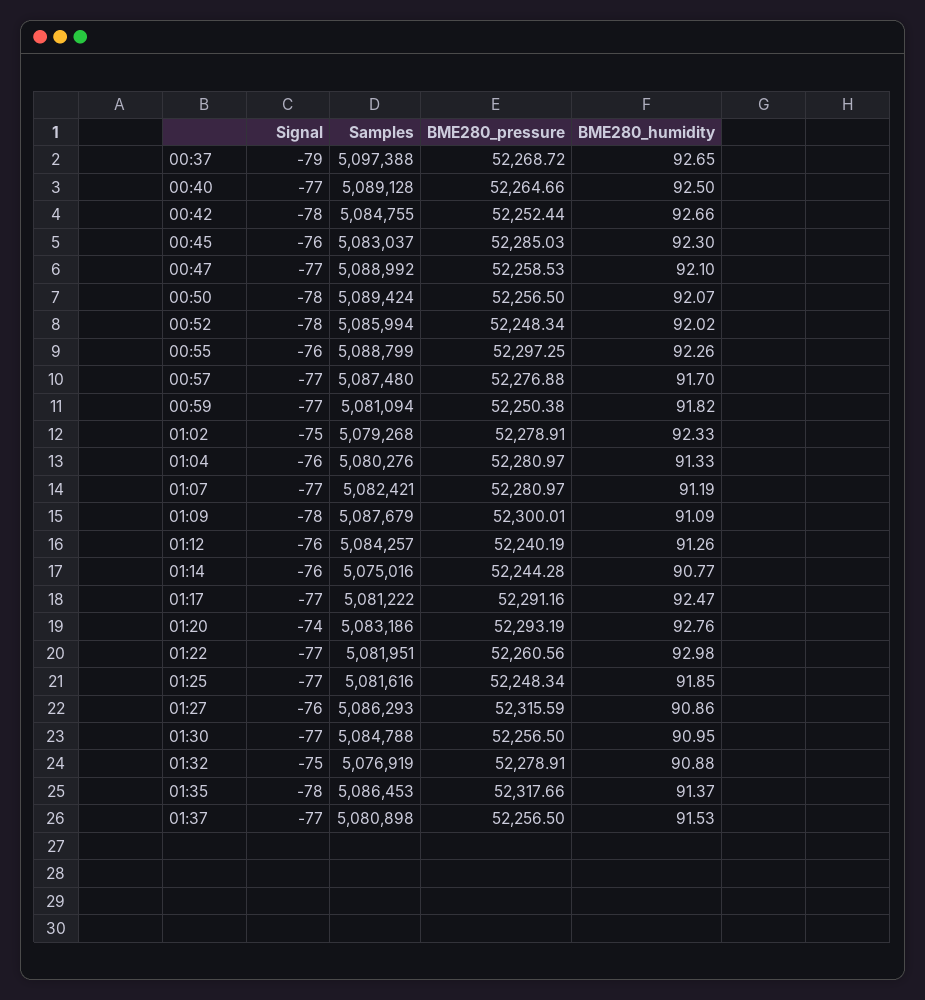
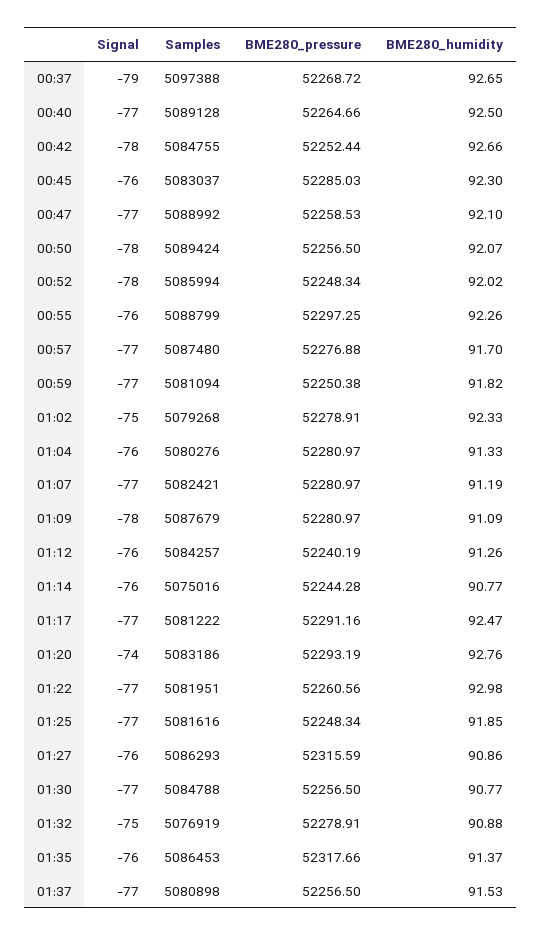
  {
    "Signal": {
      "00:37": -79,
      "00:40": -77,
      "00:42": -78,
      "00:45": -76,
      "00:47": -77,
      "00:50": -78,
      "00:52": -78,
      "00:55": -76,
      "00:57": -77,
      "00:59": -77,
      "01:02": -75,
      "01:04": -76,
      "01:07": -77,
      "01:09": -78,
      "01:12": -76,
      "01:14": -76,
      "01:17": -77,
      "01:20": -74,
      "01:22": -77,
      "01:25": -77,
      "01:27": -76,
      "01:30": -77,
      "01:32": -75,
-     "01:35": -78,
+     "01:35": -76,
      "01:37": -77
    },
    "Samples": {
      "00:37": 5097388,
      "00:40": 5089128,
      "00:42": 5084755,
      "00:45": 5083037,
      "00:47": 5088992,
      "00:50": 5089424,
      "00:52": 5085994,
      "00:55": 5088799,
      "00:57": 5087480,
      "00:59": 5081094,
      "01:02": 5079268,
      "01:04": 5080276,
      "01:07": 5082421,
      "01:09": 5087679,
      "01:12": 5084257,
      "01:14": 5075016,
      "01:17": 5081222,
      "01:20": 5083186,
      "01:22": 5081951,
      "01:25": 5081616,
      "01:27": 5086293,
      "01:30": 5084788,
      "01:32": 5076919,
      "01:35": 5086453,
      "01:37": 5080898
    },
    "BME280_pressure": {
      "00:37": 52268.72,
      "00:40": 52264.66,
      "00:42": 52252.44,
      "00:45": 52285.03,
      "00:47": 52258.53,
      "00:50": 52256.5,
      "00:52": 52248.34,
      "00:55": 52297.25,
      "00:57": 52276.88,
      "00:59": 52250.38,
      "01:02": 52278.91,
      "01:04": 52280.97,
      "01:07": 52280.97,
-     "01:09": 52300.01,
+     "01:09": 52280.97,
      "01:12": 52240.19,
      "01:14": 52244.28,
      "01:17": 52291.16,
      "01:20": 52293.19,
      "01:22": 52260.56,
      "01:25": 52248.34,
      "01:27": 52315.59,
      "01:30": 52256.5,
      "01:32": 52278.91,
      "01:35": 52317.66,
      "01:37": 52256.5
    },
    "BME280_humidity": {
      "00:37": 92.65,
      "00:40": 92.5,
      "00:42": 92.66,
      "00:45": 92.3,
      "00:47": 92.1,
      "00:50": 92.07,
      "00:52": 92.02,
      "00:55": 92.26,
      "00:57": 91.7,
      "00:59": 91.82,
      "01:02": 92.33,
      "01:04": 91.33,
      "01:07": 91.19,
      "01:09": 91.09,
      "01:12": 91.26,
      "01:14": 90.77,
      "01:17": 92.47,
      "01:20": 92.76,
      "01:22": 92.98,
      "01:25": 91.85,
      "01:27": 90.86,
-     "01:30": 90.95,
+     "01:30": 90.77,
      "01:32": 90.88,
      "01:35": 91.37,
      "01:37": 91.53
    }
  }

